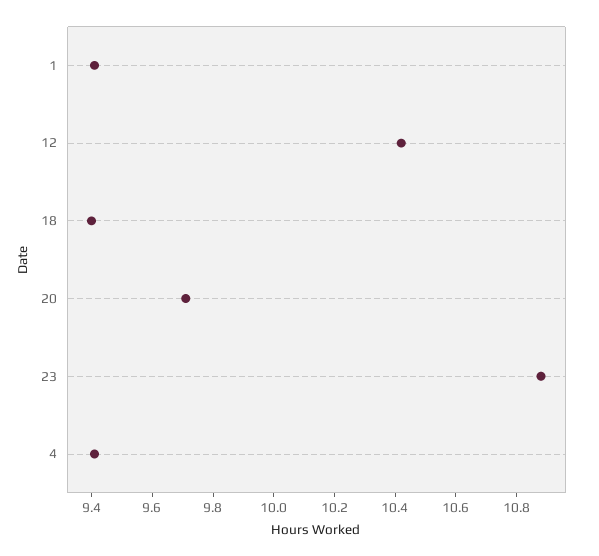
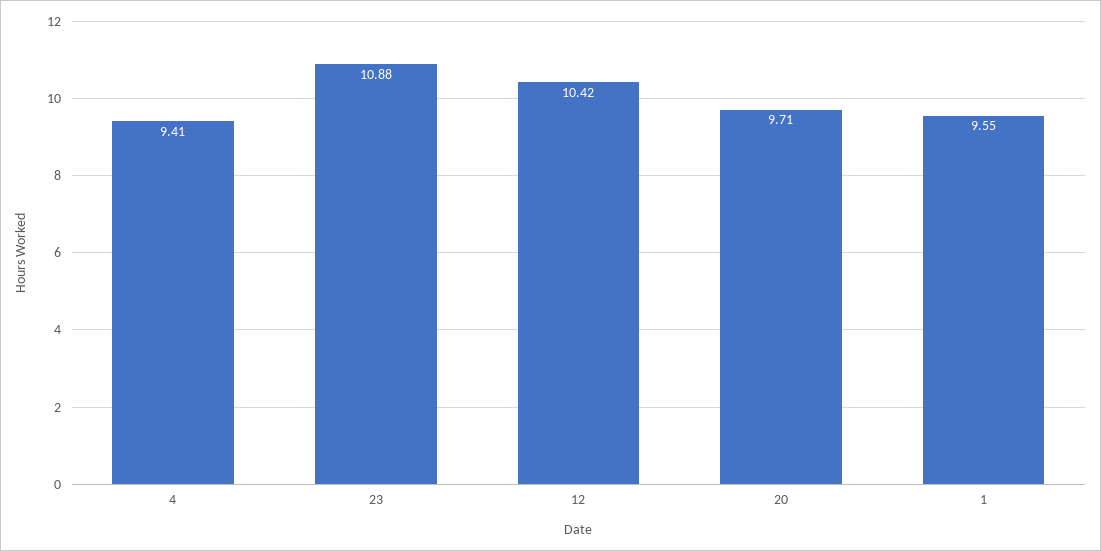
  {
-   "1": 9.4,
+   "1": 9.55,
    "12": 10.42,
-   "18": 9.4,
    "20": 9.71,
    "23": 10.88,
    "4": 9.41
  }

